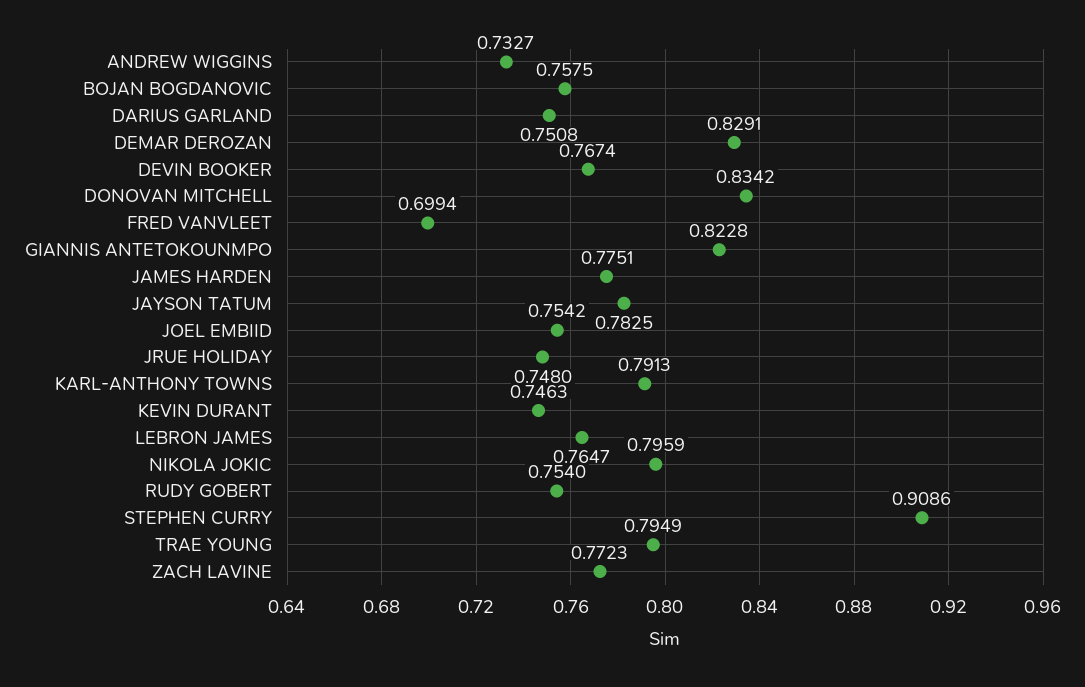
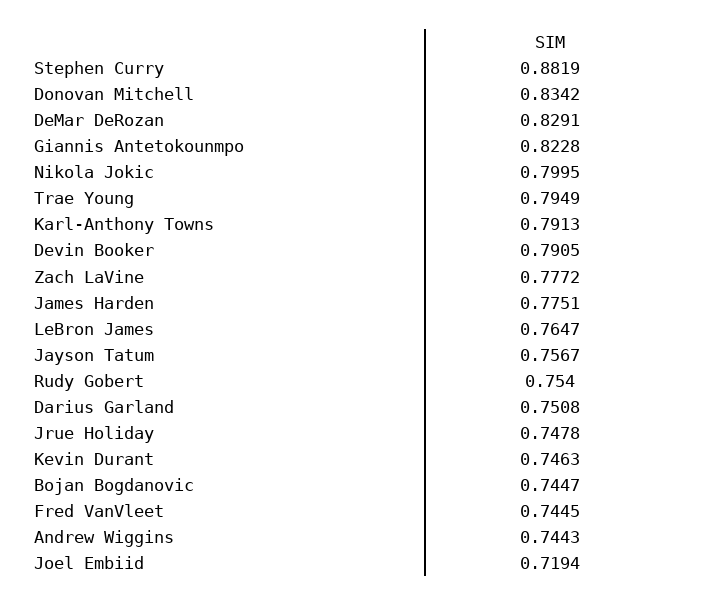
  {
-   "ANDREW WIGGINS": 0.7327,
+   "ANDREW WIGGINS": 0.7443,
-   "BOJAN BOGDANOVIC": 0.7575,
+   "BOJAN BOGDANOVIC": 0.7447,
    "DARIUS GARLAND": 0.7508,
    "DEMAR DEROZAN": 0.8291,
-   "DEVIN BOOKER": 0.7674,
+   "DEVIN BOOKER": 0.7905,
    "DONOVAN MITCHELL": 0.8342,
-   "FRED VANVLEET": 0.6994,
+   "FRED VANVLEET": 0.7445,
    "GIANNIS ANTETOKOUNMPO": 0.8228,
    "JAMES HARDEN": 0.7751,
-   "JAYSON TATUM": 0.7825,
+   "JAYSON TATUM": 0.7567,
-   "JOEL EMBIID": 0.7542,
+   "JOEL EMBIID": 0.7194,
-   "JRUE HOLIDAY": 0.748,
+   "JRUE HOLIDAY": 0.7478,
    "KARL-ANTHONY TOWNS": 0.7913,
    "KEVIN DURANT": 0.7463,
    "LEBRON JAMES": 0.7647,
-   "NIKOLA JOKIC": 0.7959,
+   "NIKOLA JOKIC": 0.7995,
    "RUDY GOBERT": 0.754,
-   "STEPHEN CURRY": 0.9086,
+   "STEPHEN CURRY": 0.8819,
    "TRAE YOUNG": 0.7949,
-   "ZACH LAVINE": 0.7723
+   "ZACH LAVINE": 0.7772
  }

